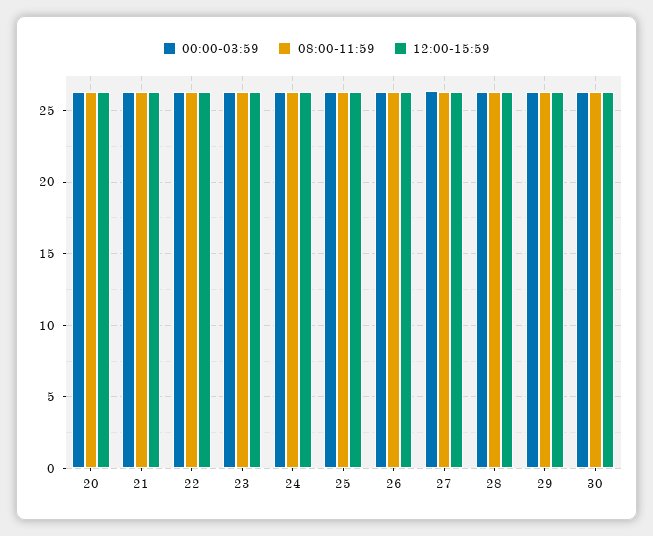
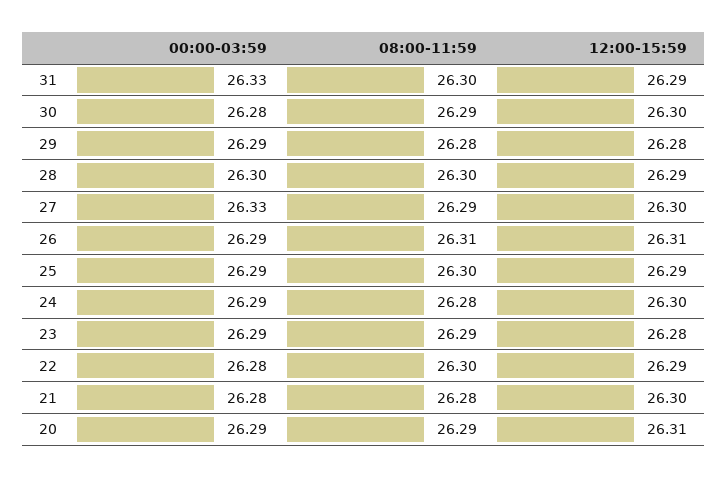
  {
    "00:00-03:59": {
      "20": 26.29,
      "21": 26.28,
      "22": 26.28,
      "23": 26.29,
      "24": 26.29,
      "25": 26.29,
      "26": 26.29,
      "27": 26.33,
      "28": 26.3,
      "29": 26.29,
-     "30": 26.28
+     "30": 26.28,
+     "31": 26.33
    },
    "08:00-11:59": {
      "20": 26.29,
      "21": 26.28,
      "22": 26.3,
      "23": 26.29,
      "24": 26.28,
      "25": 26.3,
      "26": 26.31,
      "27": 26.29,
      "28": 26.3,
      "29": 26.28,
-     "30": 26.29
+     "30": 26.29,
+     "31": 26.3
    },
    "12:00-15:59": {
      "20": 26.31,
      "21": 26.3,
      "22": 26.29,
      "23": 26.28,
      "24": 26.3,
      "25": 26.29,
      "26": 26.31,
      "27": 26.3,
      "28": 26.29,
      "29": 26.28,
-     "30": 26.3
+     "30": 26.3,
+     "31": 26.29
    }
  }

